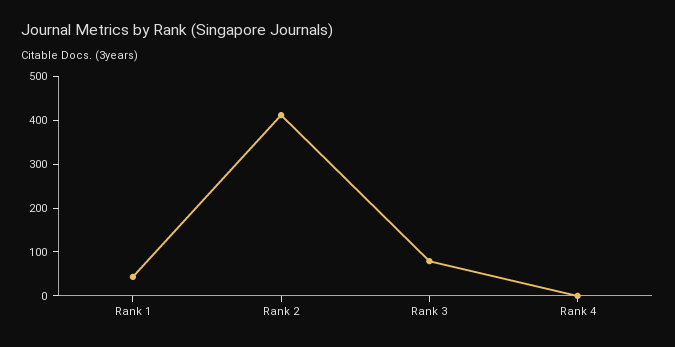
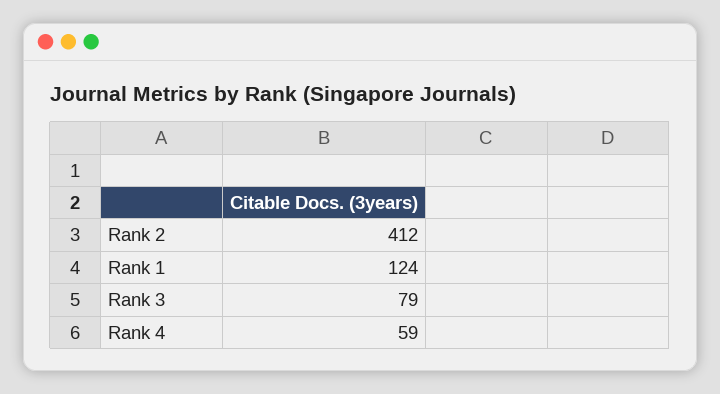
  {
-   "Rank 1": 40,
+   "Rank 1": 124,
    "Rank 2": 412,
    "Rank 3": 79,
-   "Rank 4": 0
+   "Rank 4": 59
  }

